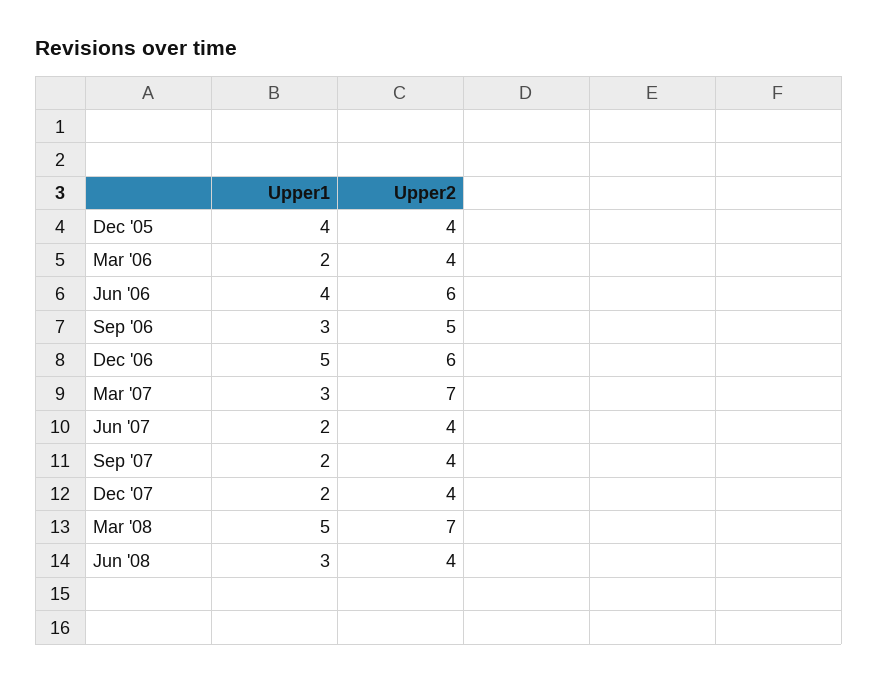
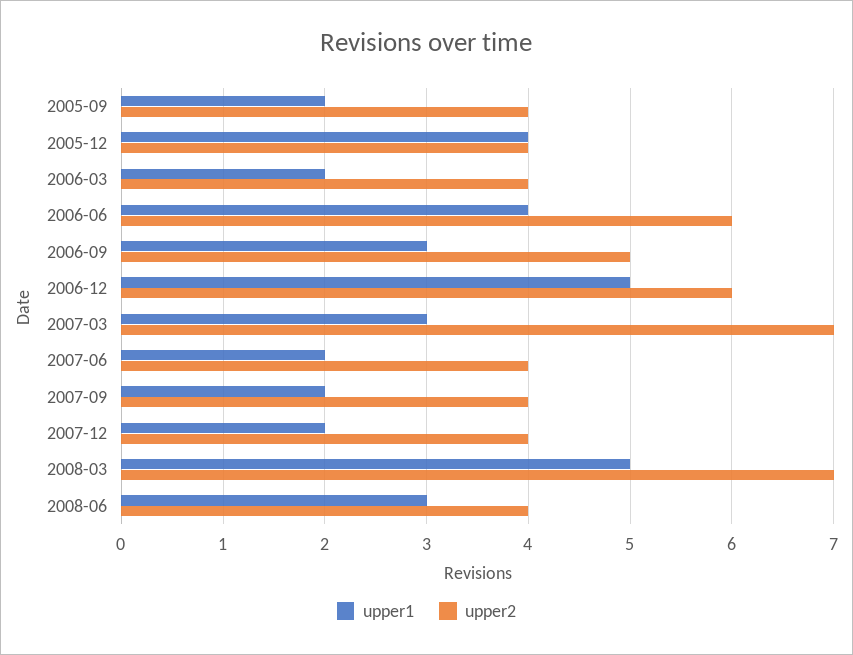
  {
    "Upper1": {
      "Dec '05": 4,
      "Mar '06": 2,
      "Jun '06": 4,
      "Sep '06": 3,
      "Dec '06": 5,
      "Mar '07": 3,
      "Jun '07": 2,
      "Sep '07": 2,
      "Dec '07": 2,
      "Mar '08": 5,
-     "Jun '08": 3
+     "Jun '08": 3,
+     "2005-09": 2
    },
    "Upper2": {
      "Dec '05": 4,
      "Mar '06": 4,
      "Jun '06": 6,
      "Sep '06": 5,
      "Dec '06": 6,
      "Mar '07": 7,
      "Jun '07": 4,
      "Sep '07": 4,
      "Dec '07": 4,
      "Mar '08": 7,
-     "Jun '08": 4
+     "Jun '08": 4,
+     "2005-09": 4
    }
  }

